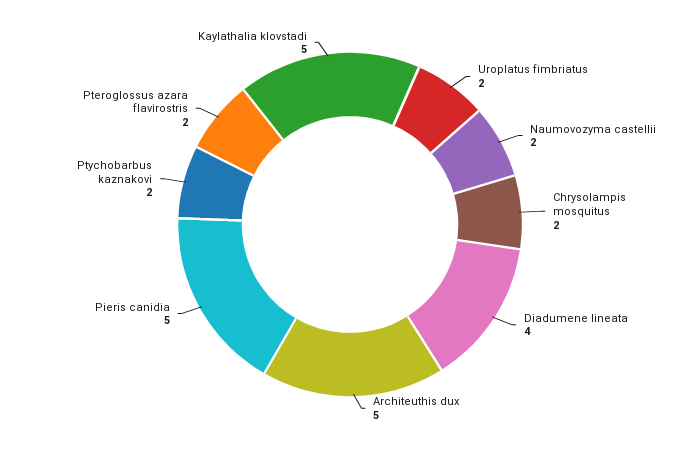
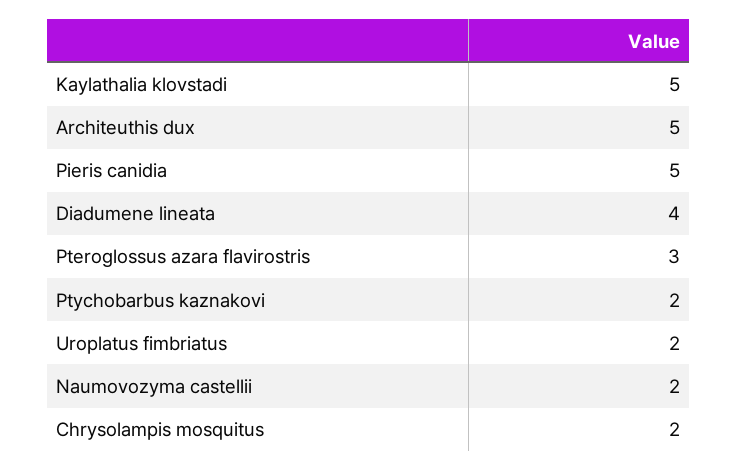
  {
    "Uroplatus fimbriatus": 2,
    "Naumovozyma castellii": 2,
    "Chrysolampis mosquitus": 2,
    "Diadumene lineata": 4,
    "Architeuthis dux": 5,
    "Pieris canidia": 5,
    "Ptychobarbus kaznakovi": 2,
-   "Pteroglossus azara flavirostris": 2,
+   "Pteroglossus azara flavirostris": 3,
    "Kaylathalia klovstadi": 5
  }

